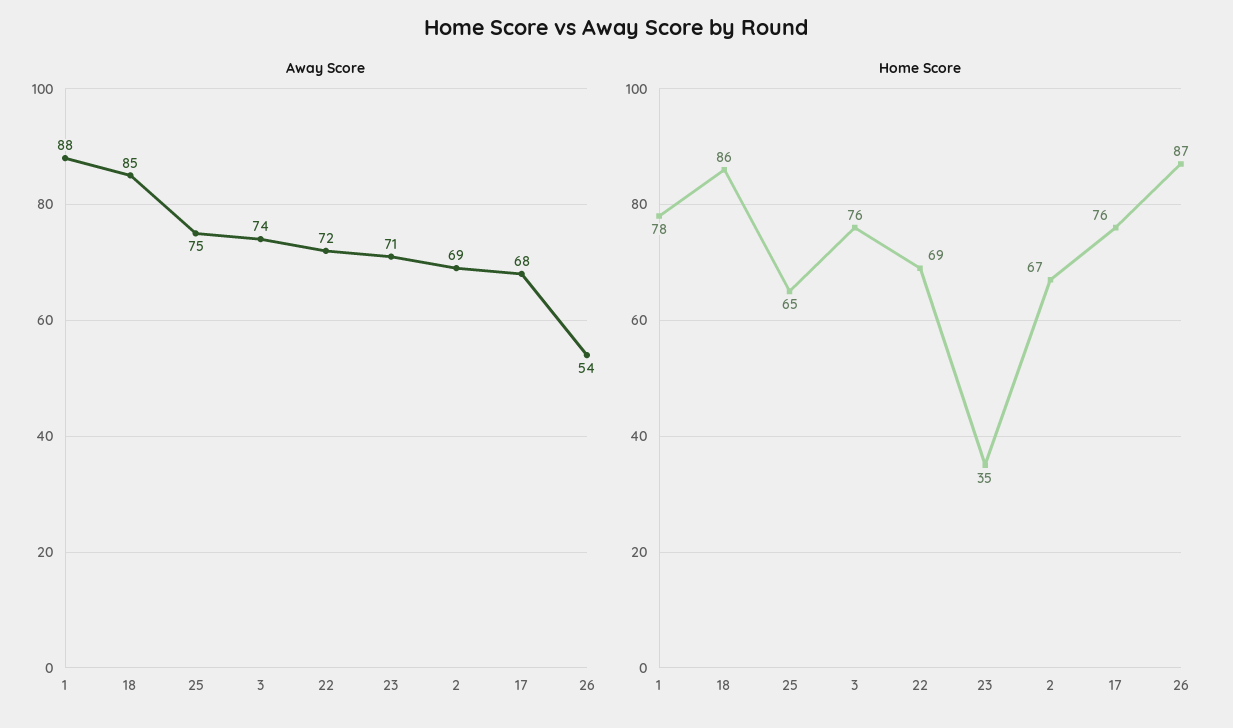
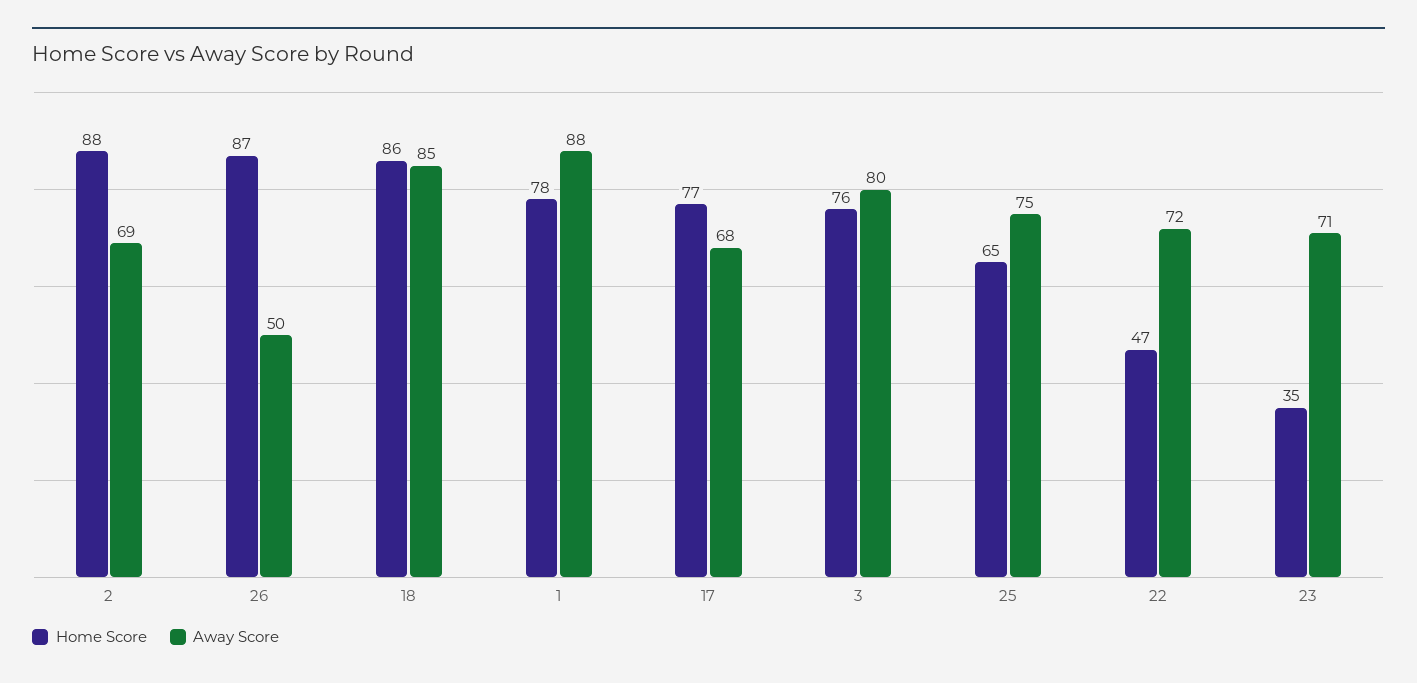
  {
    "Away Score": {
      "1": 88,
      "18": 85,
      "25": 75,
-     "3": 74,
+     "3": 80,
      "22": 72,
      "23": 71,
      "2": 69,
      "17": 68,
-     "26": 54
+     "26": 50
    },
    "Home Score": {
      "1": 78,
      "18": 86,
      "25": 65,
      "3": 76,
-     "22": 69,
+     "22": 47,
      "23": 35,
-     "2": 67,
+     "2": 88,
-     "17": 76,
+     "17": 77,
      "26": 87
    }
  }

